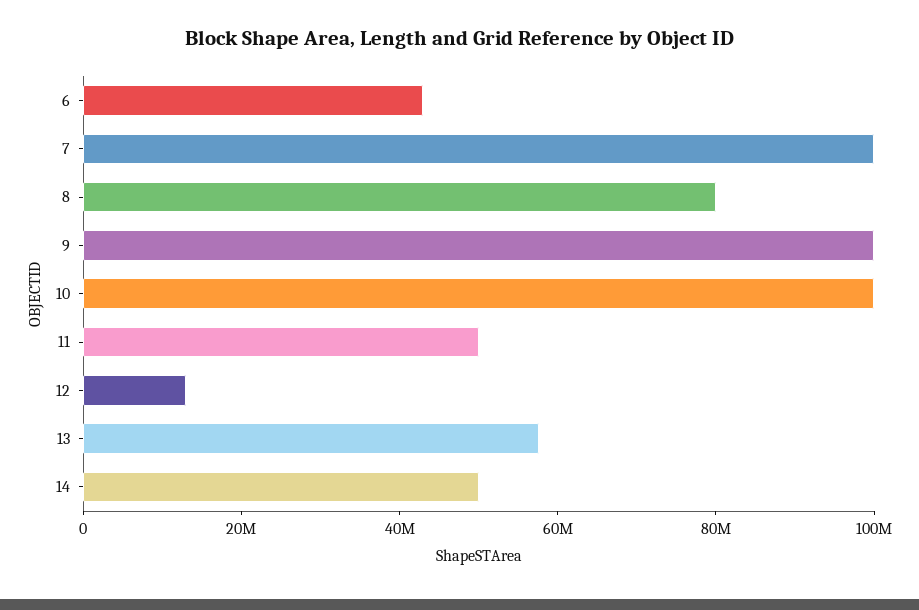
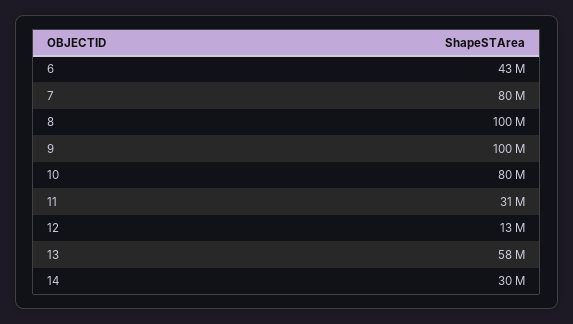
  {
    "6": 43000000,
-   "7": 100000000,
+   "7": 80000000,
-   "8": 80000000,
+   "8": 100000000,
    "9": 100000000,
-   "10": 100000000,
+   "10": 80000000,
-   "11": 50000000,
+   "11": 31000000,
    "12": 13000000,
    "13": 58000000,
-   "14": 50000000
+   "14": 30000000
  }

